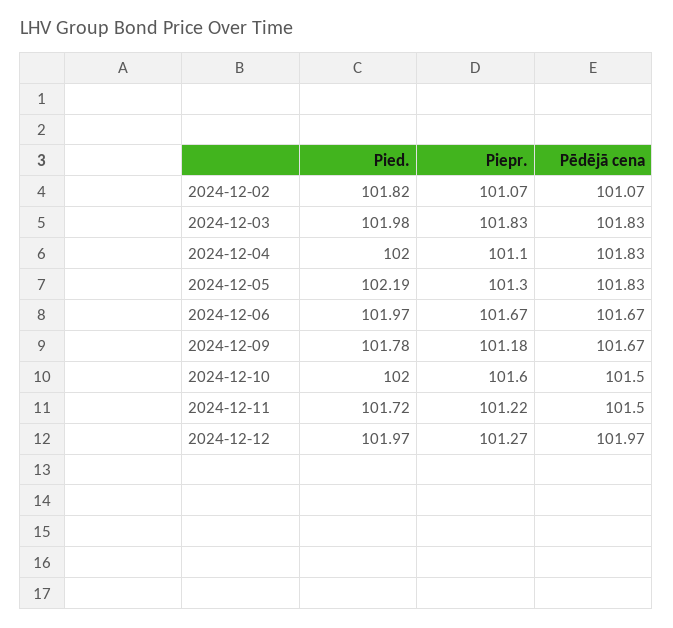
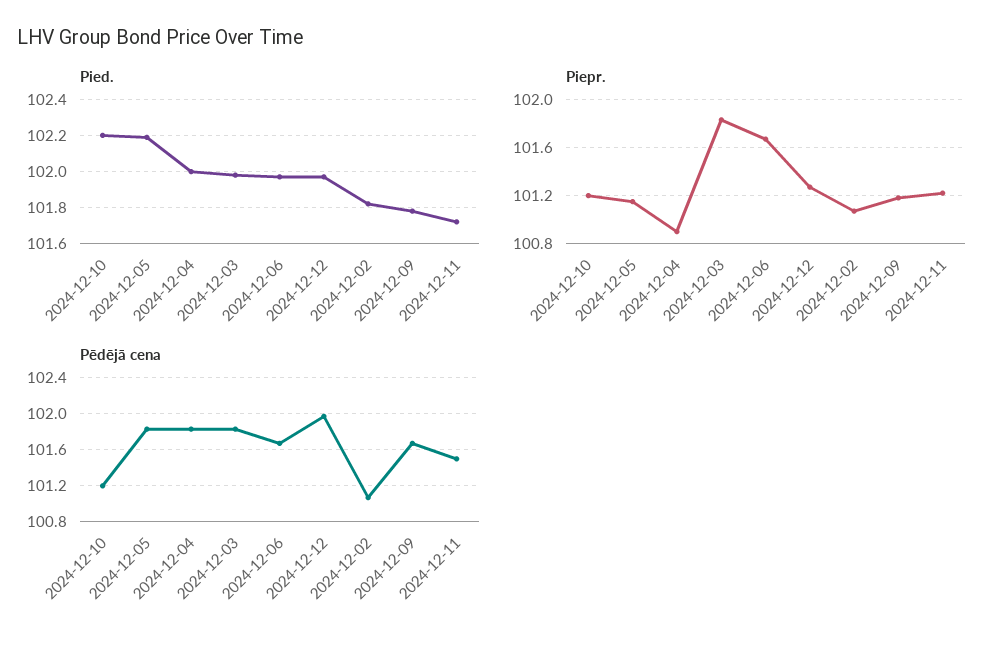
  {
    "Pied.": {
      "2024-12-02": 101.82,
      "2024-12-03": 101.98,
      "2024-12-04": 102,
      "2024-12-05": 102.19,
      "2024-12-06": 101.97,
      "2024-12-09": 101.78,
-     "2024-12-10": 102,
+     "2024-12-10": 102.2,
      "2024-12-11": 101.72,
      "2024-12-12": 101.97
    },
    "Piepr.": {
      "2024-12-02": 101.07,
      "2024-12-03": 101.83,
-     "2024-12-04": 101.1,
+     "2024-12-04": 100.9,
-     "2024-12-05": 101.3,
+     "2024-12-05": 101.15,
      "2024-12-06": 101.67,
      "2024-12-09": 101.18,
-     "2024-12-10": 101.6,
+     "2024-12-10": 101.2,
      "2024-12-11": 101.22,
      "2024-12-12": 101.27
    },
    "Pēdējā cena": {
      "2024-12-02": 101.07,
      "2024-12-03": 101.83,
      "2024-12-04": 101.83,
      "2024-12-05": 101.83,
      "2024-12-06": 101.67,
      "2024-12-09": 101.67,
-     "2024-12-10": 101.5,
+     "2024-12-10": 101.2,
      "2024-12-11": 101.5,
      "2024-12-12": 101.97
    }
  }

